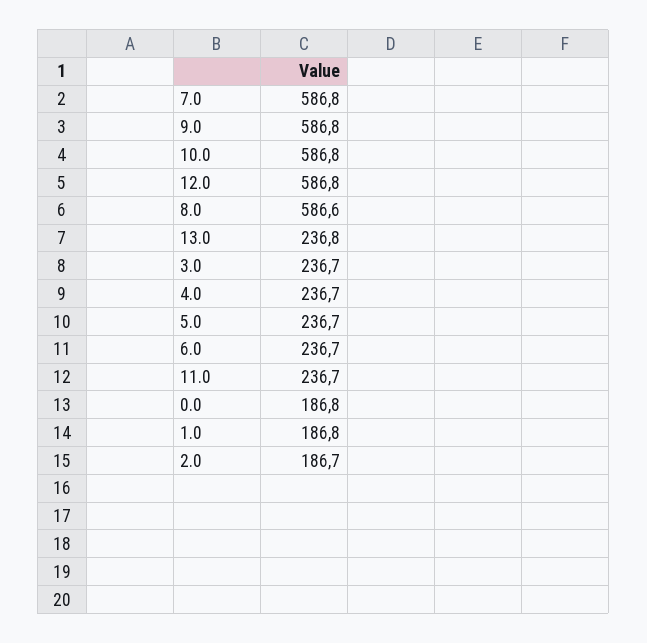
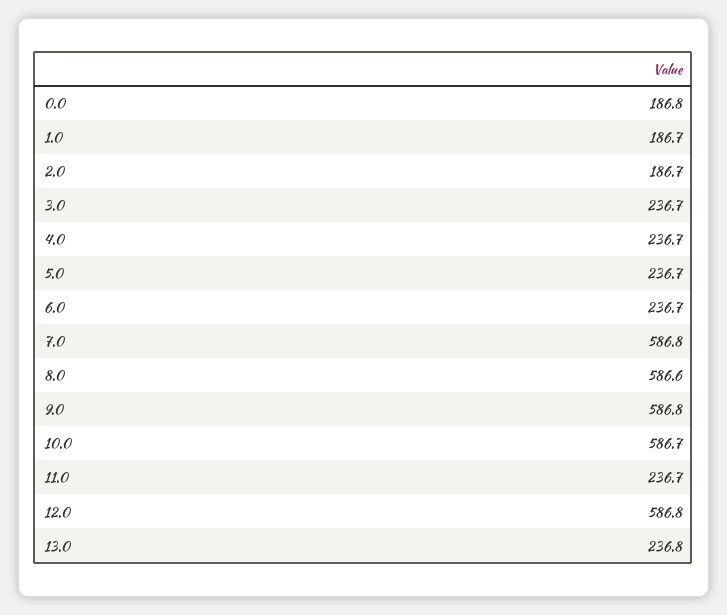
  {
    "7.0": 586.8,
    "9.0": 586.8,
-   "10.0": 586.8,
+   "10.0": 586.7,
    "12.0": 586.8,
    "8.0": 586.6,
    "13.0": 236.8,
    "3.0": 236.7,
    "4.0": 236.7,
    "5.0": 236.7,
    "6.0": 236.7,
    "11.0": 236.7,
    "0.0": 186.8,
-   "1.0": 186.8,
+   "1.0": 186.7,
    "2.0": 186.7
  }

